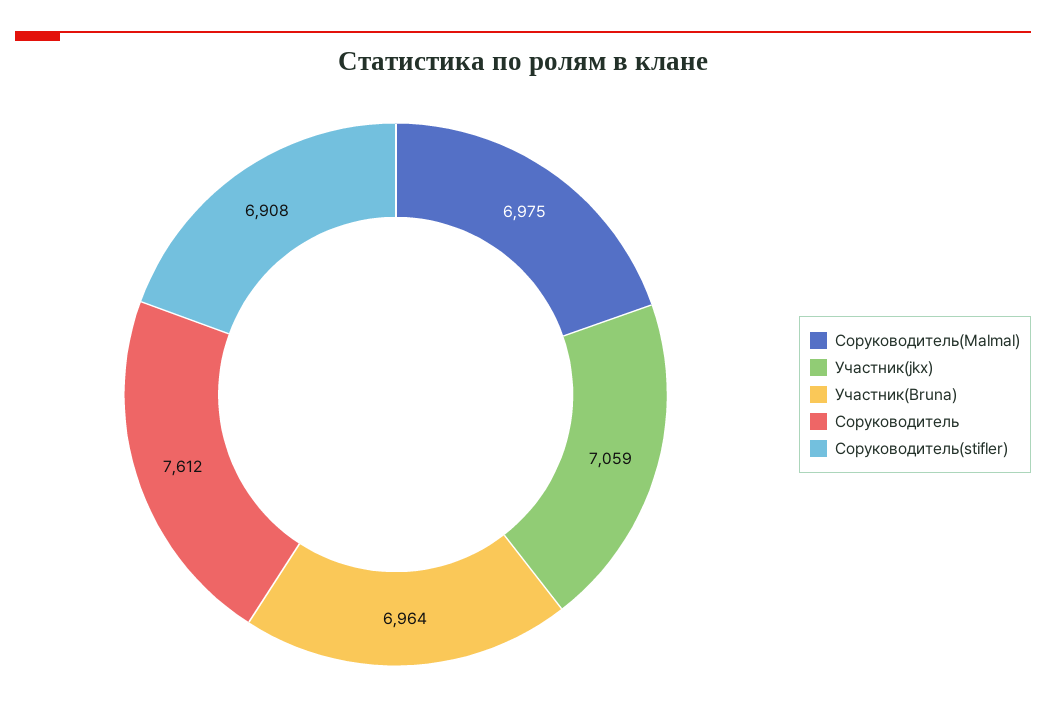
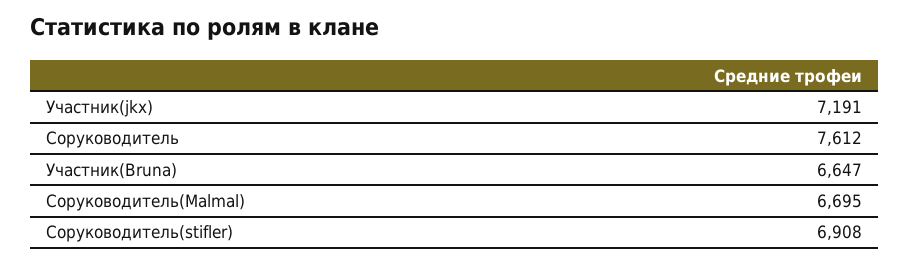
  {
-   "Соруководитель(Malmal)": 6975,
+   "Соруководитель(Malmal)": 6695,
-   "Участник(jkx)": 7059,
+   "Участник(jkx)": 7191,
-   "Участник(Bruna)": 6964,
+   "Участник(Bruna)": 6647,
    "Соруководитель": 7612,
    "Соруководитель(stifler)": 6908
  }

